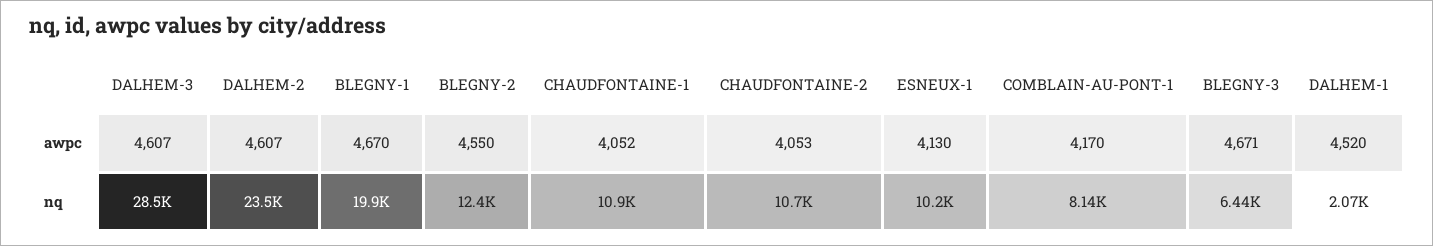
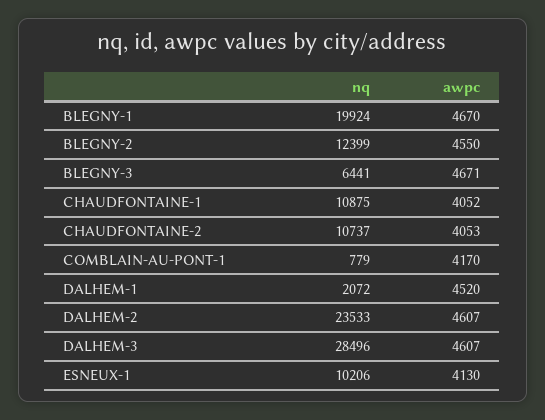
  {
    "DALHEM-3": {
      "awpc": 4607,
      "nq": 28496
    },
    "DALHEM-2": {
      "awpc": 4607,
      "nq": 23533
    },
    "BLEGNY-1": {
      "awpc": 4670,
      "nq": 19924
    },
    "BLEGNY-2": {
      "awpc": 4550,
      "nq": 12399
    },
    "CHAUDFONTAINE-1": {
      "awpc": 4052,
      "nq": 10875
    },
    "CHAUDFONTAINE-2": {
      "awpc": 4053,
      "nq": 10737
    },
    "ESNEUX-1": {
      "awpc": 4130,
      "nq": 10206
    },
    "COMBLAIN-AU-PONT-1": {
      "awpc": 4170,
-     "nq": 8140
+     "nq": 779
    },
    "BLEGNY-3": {
      "awpc": 4671,
      "nq": 6441
    },
    "DALHEM-1": {
      "awpc": 4520,
      "nq": 2072
    }
  }

